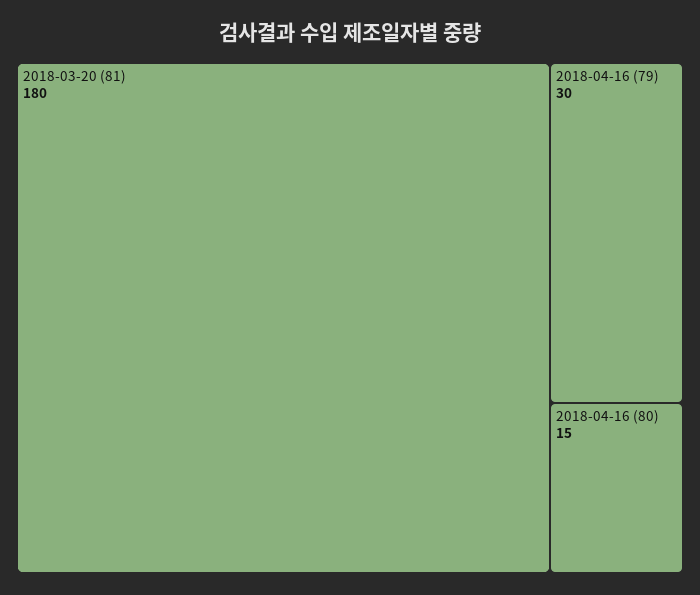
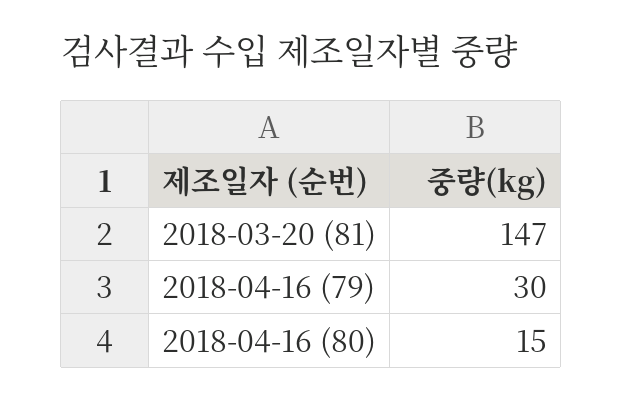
  {
-   "2018-03-20 (81)": 180,
+   "2018-03-20 (81)": 147,
    "2018-04-16 (79)": 30,
    "2018-04-16 (80)": 15
  }

